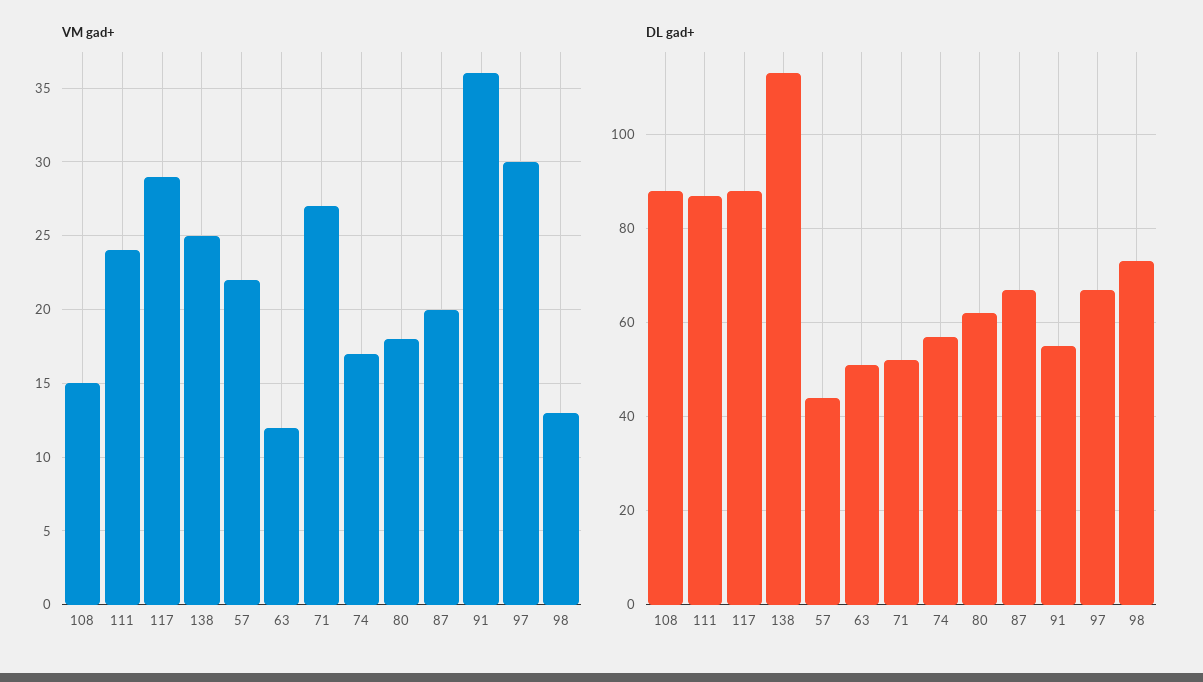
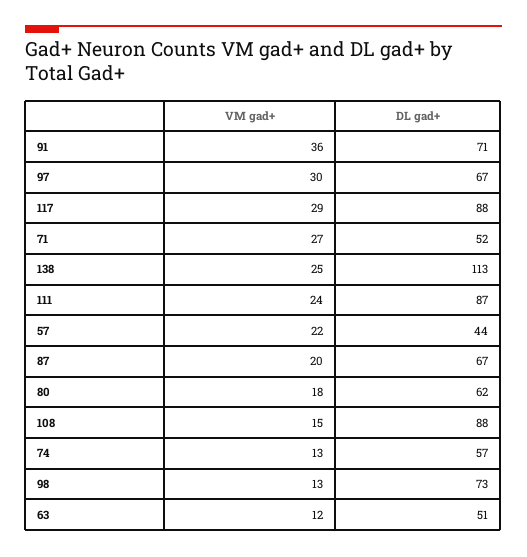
  {
    "VM gad+": {
      "108": 15,
      "111": 24,
      "117": 29,
      "138": 25,
      "57": 22,
      "63": 12,
      "71": 27,
-     "74": 17,
+     "74": 13,
      "80": 18,
      "87": 20,
      "91": 36,
      "97": 30,
      "98": 13
    },
    "DL gad+": {
      "108": 88,
      "111": 87,
      "117": 88,
      "138": 113,
      "57": 44,
      "63": 51,
      "71": 52,
      "74": 57,
      "80": 62,
      "87": 67,
-     "91": 55,
+     "91": 71,
      "97": 67,
      "98": 73
    }
  }

